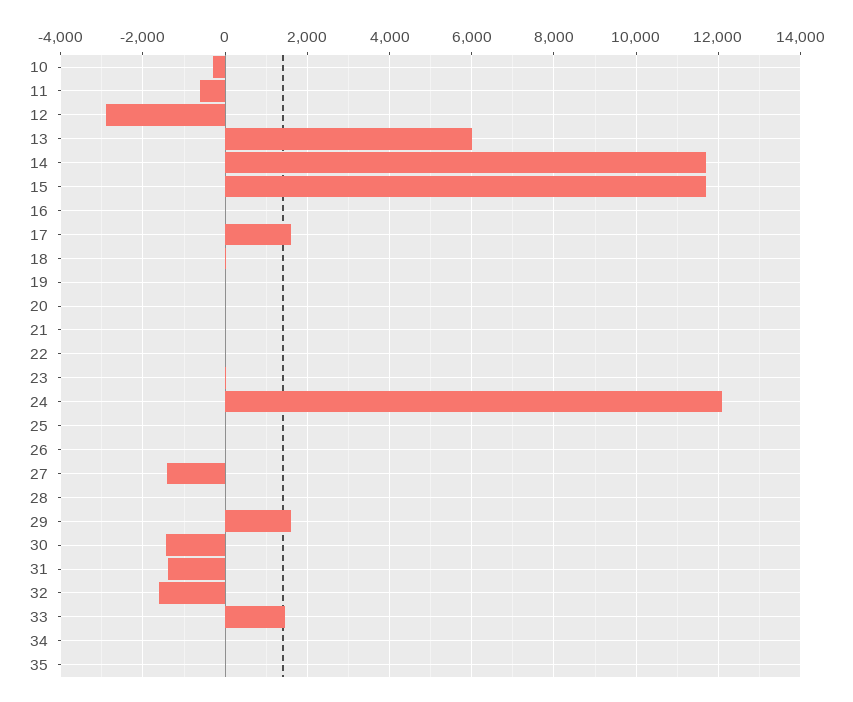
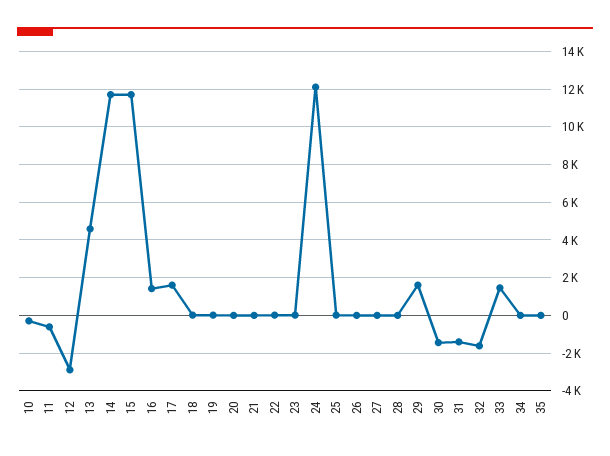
  {
    "10": -200,
    "11": -600,
    "12": -2800,
-   "13": 6000,
+   "13": 4500,
    "14": 11800,
    "15": 11800,
-   "16": 0,
+   "16": 1500,
    "17": 1600,
    "18": 0,
    "19": 0,
    "20": 0,
    "21": 0,
    "22": 0,
    "23": 0,
    "24": 12000,
    "25": 0,
    "26": 0,
-   "27": -1400,
+   "27": 0,
    "28": 0,
    "29": 1600,
    "30": -1400,
    "31": -1400,
    "32": -1600,
    "33": 1400,
    "34": 0,
    "35": 0
  }

